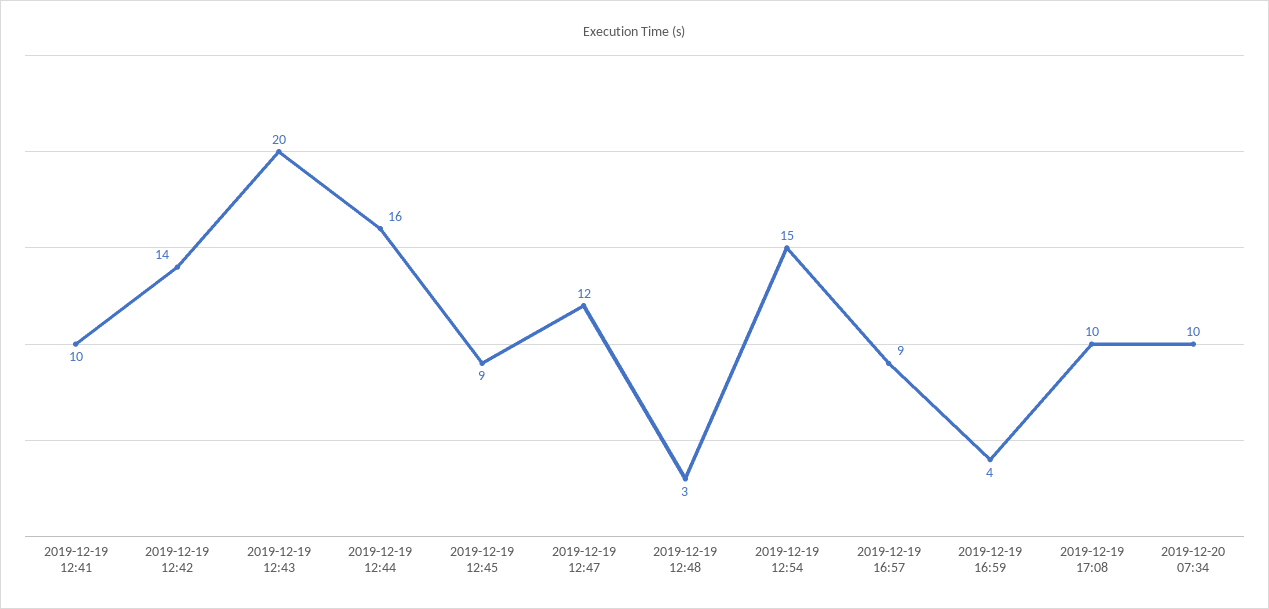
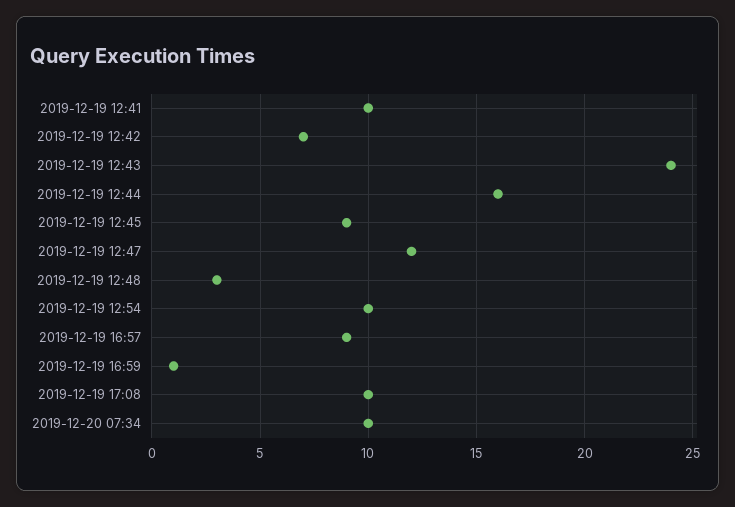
  {
    "2019-12-19 12:41": 10,
-   "2019-12-19 12:42": 14,
+   "2019-12-19 12:42": 7,
-   "2019-12-19 12:43": 20,
+   "2019-12-19 12:43": 24,
    "2019-12-19 12:44": 16,
    "2019-12-19 12:45": 9,
    "2019-12-19 12:47": 12,
    "2019-12-19 12:48": 3,
-   "2019-12-19 12:54": 15,
+   "2019-12-19 12:54": 10,
    "2019-12-19 16:57": 9,
-   "2019-12-19 16:59": 4,
+   "2019-12-19 16:59": 1,
    "2019-12-19 17:08": 10,
    "2019-12-20 07:34": 10
  }

